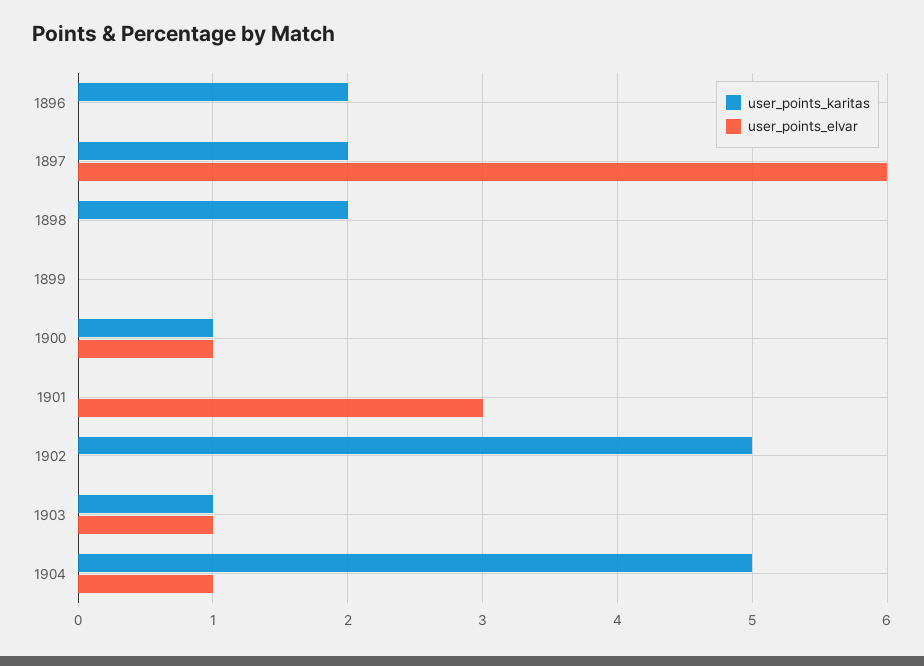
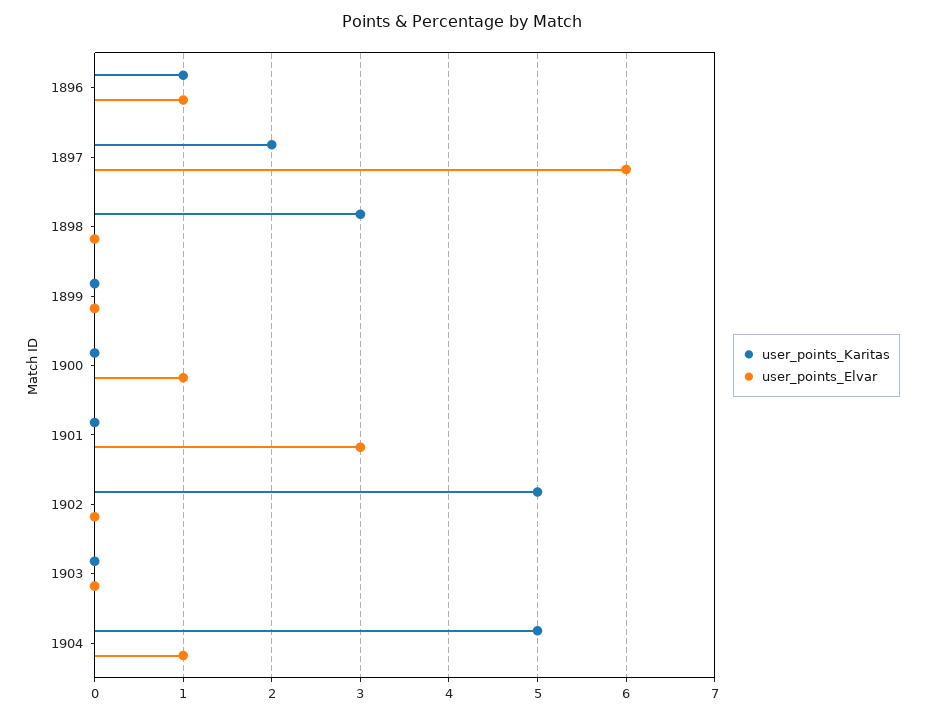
  {
    "user_points_karitas": {
-     "1896": 2,
+     "1896": 1,
      "1897": 2,
-     "1898": 2,
+     "1898": 3,
      "1899": 0,
-     "1900": 1,
+     "1900": 0,
      "1901": 0,
      "1902": 5,
-     "1903": 1,
+     "1903": 0,
      "1904": 5
    },
    "user_points_elvar": {
-     "1896": 0,
+     "1896": 1,
      "1897": 6,
      "1898": 0,
      "1899": 0,
      "1900": 1,
      "1901": 3,
      "1902": 0,
-     "1903": 1,
+     "1903": 0,
      "1904": 1
    }
  }

